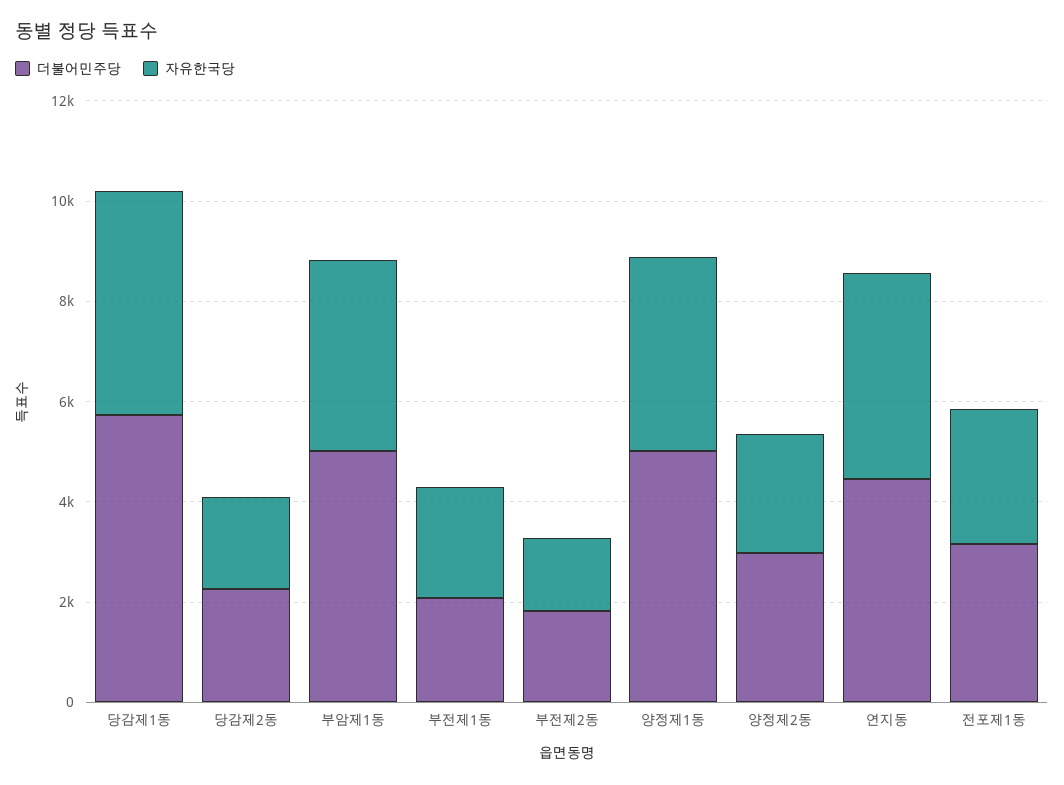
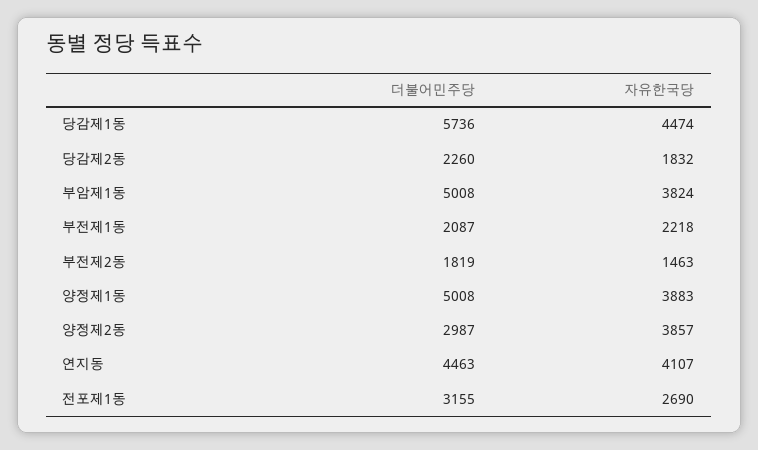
  {
    "더불어민주당": {
      "당감제1동": 5736,
      "당감제2동": 2260,
      "부암제1동": 5008,
      "부전제1동": 2087,
      "부전제2동": 1819,
      "양정제1동": 5008,
      "양정제2동": 2987,
      "연지동": 4463,
      "전포제1동": 3155
    },
    "자유한국당": {
      "당감제1동": 4474,
      "당감제2동": 1832,
      "부암제1동": 3824,
      "부전제1동": 2218,
      "부전제2동": 1463,
      "양정제1동": 3883,
-     "양정제2동": 2500,
+     "양정제2동": 3857,
      "연지동": 4107,
      "전포제1동": 2690
    }
  }

